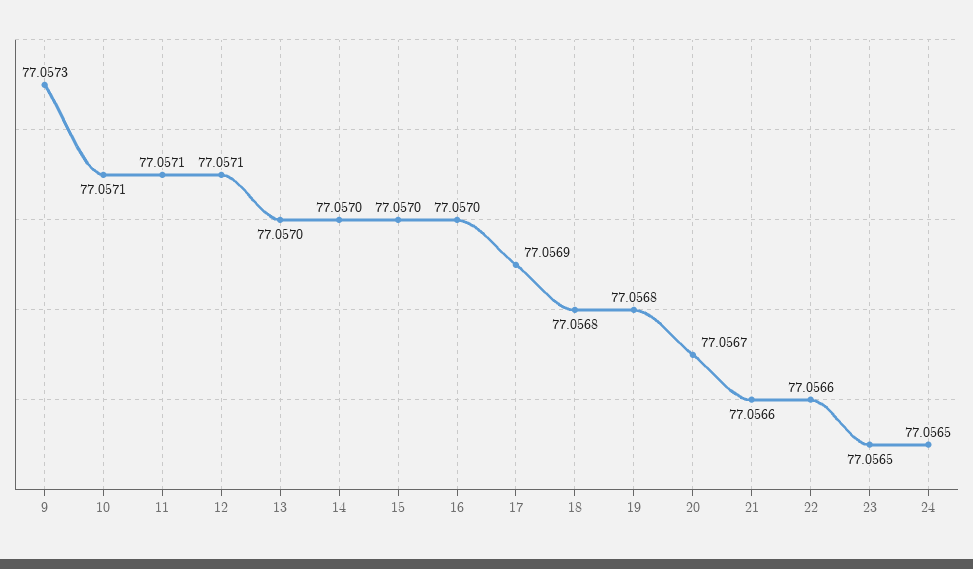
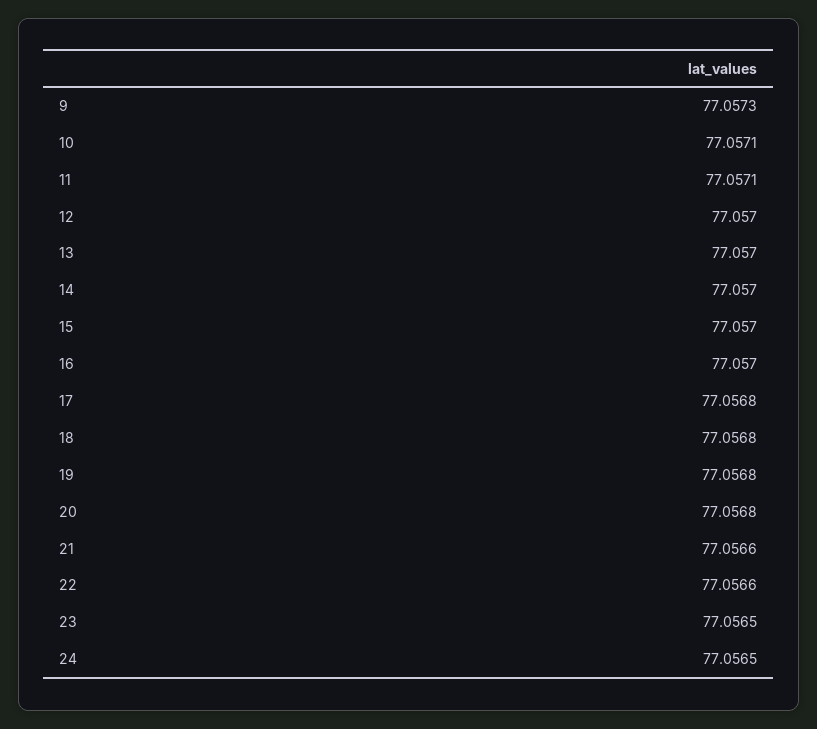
  {
    "9": 77.0573,
    "10": 77.0571,
    "11": 77.0571,
-   "12": 77.0571,
+   "12": 77.057,
    "13": 77.057,
    "14": 77.057,
    "15": 77.057,
    "16": 77.057,
-   "17": 77.0569,
+   "17": 77.0568,
    "18": 77.0568,
    "19": 77.0568,
-   "20": 77.0567,
+   "20": 77.0568,
    "21": 77.0566,
    "22": 77.0566,
    "23": 77.0565,
    "24": 77.0565
  }

